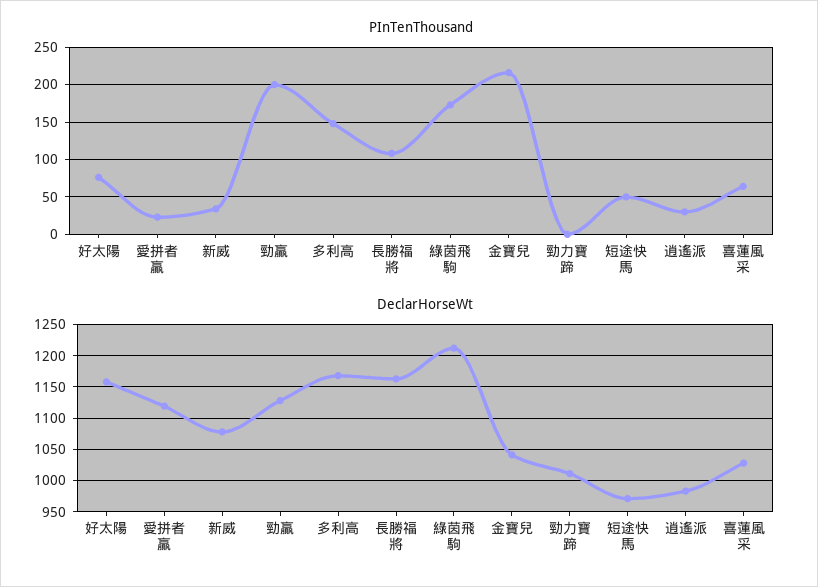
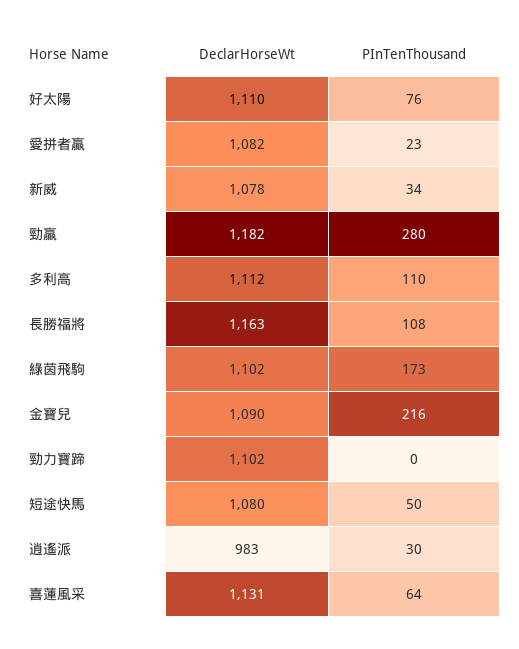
  {
    "PInTenThousand": {
      "好太陽": 76,
      "愛拼者贏": 23,
      "新威": 34,
-     "勁贏": 200,
+     "勁贏": 280,
-     "多利高": 150,
+     "多利高": 110,
      "長勝福將": 108,
      "綠茵飛駒": 173,
      "金寶兒": 216,
      "勁力寶蹄": 0,
      "短途快馬": 50,
      "逍遙派": 30,
      "喜蓮風采": 64
    },
    "DeclarHorseWt": {
-     "好太陽": 1160,
+     "好太陽": 1110,
-     "愛拼者贏": 1120,
+     "愛拼者贏": 1082,
      "新威": 1078,
-     "勁贏": 1130,
+     "勁贏": 1182,
-     "多利高": 1170,
+     "多利高": 1112,
      "長勝福將": 1163,
-     "綠茵飛駒": 1210,
+     "綠茵飛駒": 1102,
-     "金寶兒": 1040,
+     "金寶兒": 1090,
-     "勁力寶蹄": 1010,
+     "勁力寶蹄": 1102,
-     "短途快馬": 970,
+     "短途快馬": 1080,
      "逍遙派": 983,
-     "喜蓮風采": 1030
+     "喜蓮風采": 1131
    }
  }

